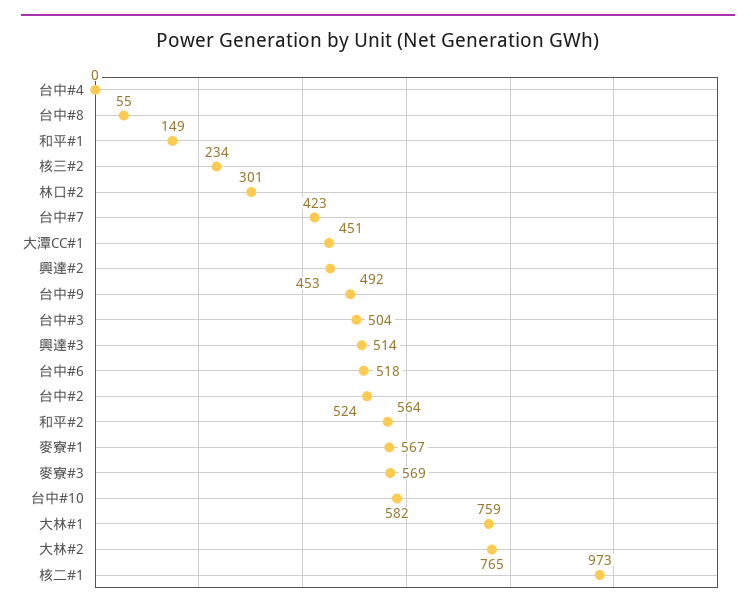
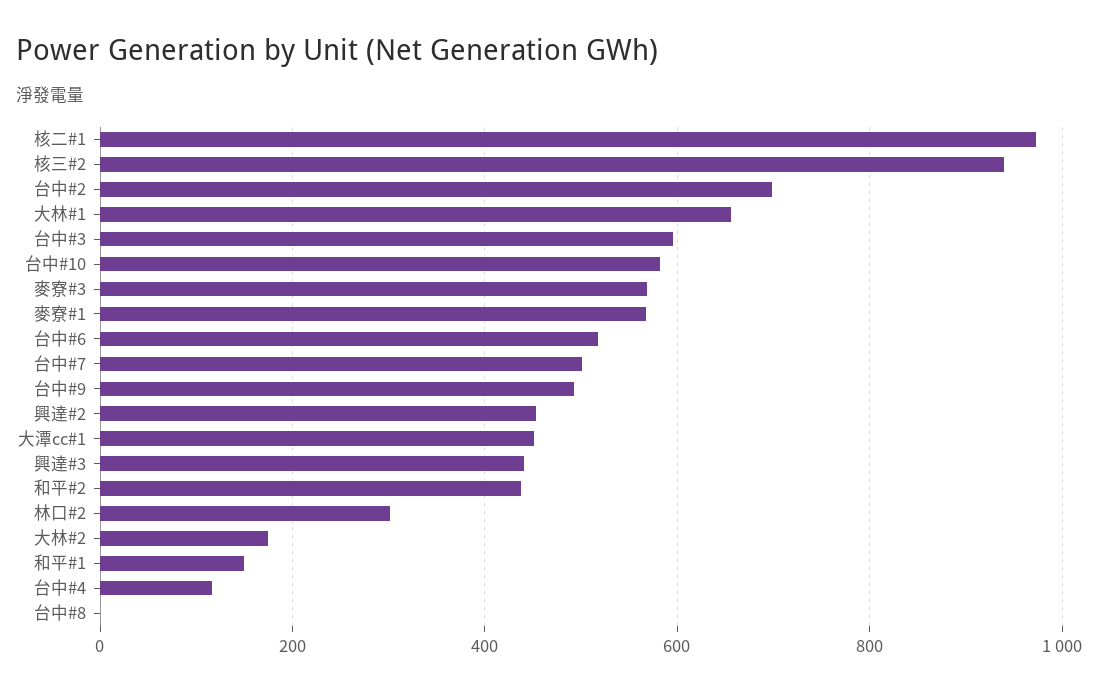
  {
-   "台中#4": 0,
+   "台中#4": 120,
-   "台中#8": 55,
+   "台中#8": 0,
    "和平#1": 149,
-   "核三#2": 234,
+   "核三#2": 940,
    "林口#2": 301,
-   "台中#7": 423,
+   "台中#7": 500,
    "大潭CC#1": 451,
    "興達#2": 453,
    "台中#9": 492,
-   "台中#3": 504,
+   "台中#3": 600,
-   "興達#3": 514,
+   "興達#3": 440,
    "台中#6": 518,
-   "台中#2": 524,
+   "台中#2": 700,
-   "和平#2": 564,
+   "和平#2": 440,
    "麥寮#1": 567,
    "麥寮#3": 569,
    "台中#10": 582,
-   "大林#1": 759,
+   "大林#1": 660,
-   "大林#2": 765,
+   "大林#2": 180,
    "核二#1": 973
  }

